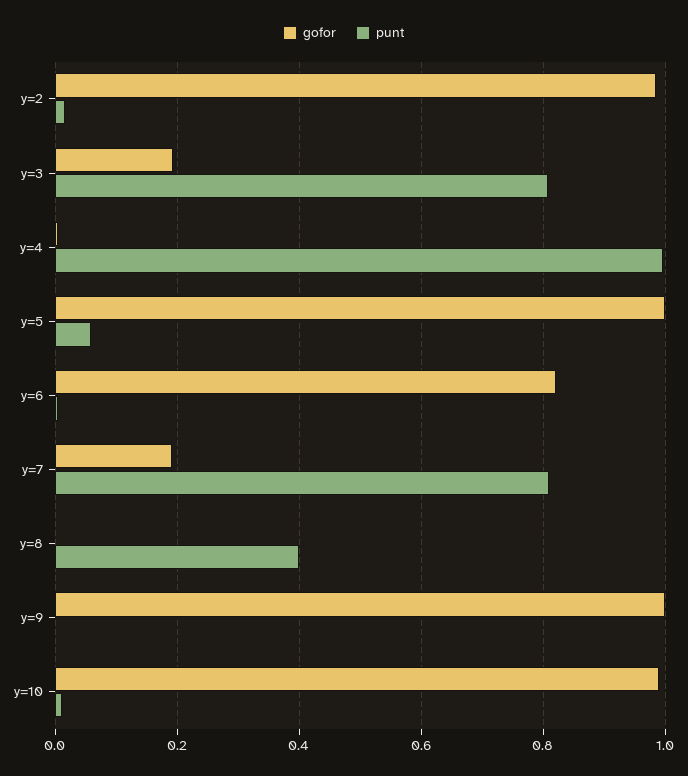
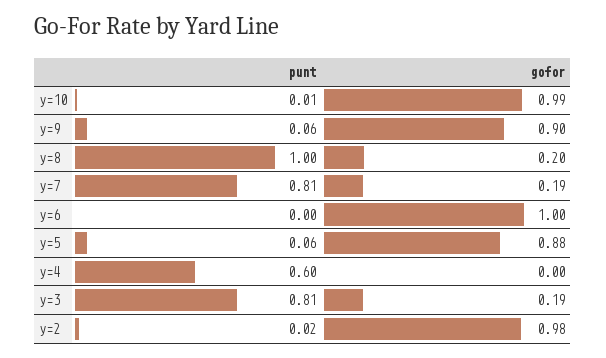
  {
    "gofor": {
      "y=2": 0.98,
      "y=3": 0.19,
      "y=4": 0,
-     "y=5": 1,
+     "y=5": 0.88,
-     "y=6": 0.82,
+     "y=6": 1,
      "y=7": 0.19,
-     "y=8": 0,
+     "y=8": 0.2,
-     "y=9": 1,
+     "y=9": 0.9,
      "y=10": 0.99
    },
    "punt": {
      "y=2": 0.02,
      "y=3": 0.81,
-     "y=4": 1,
+     "y=4": 0.6,
      "y=5": 0.06,
      "y=6": 0,
      "y=7": 0.81,
-     "y=8": 0.4,
+     "y=8": 1,
-     "y=9": 0,
+     "y=9": 0.06,
      "y=10": 0.01
    }
  }

